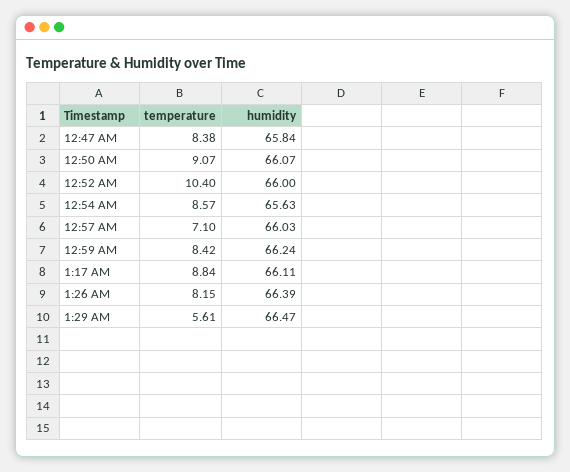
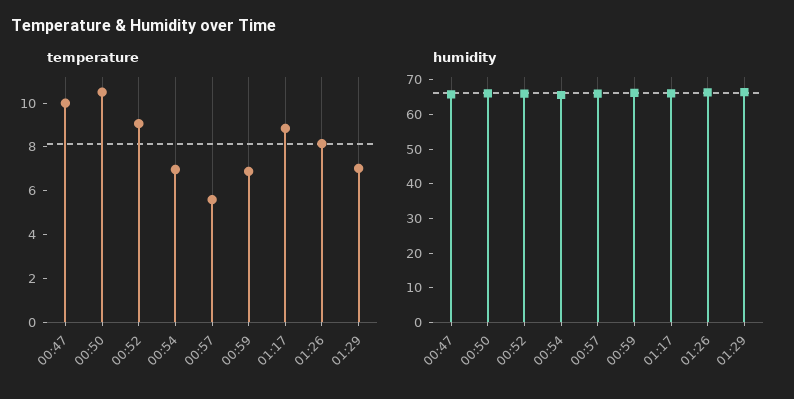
  {
    "temperature": {
-     "12:47 AM": 8.38,
+     "12:47 AM": 10,
-     "12:50 AM": 9.07,
+     "12:50 AM": 10.5,
-     "12:52 AM": 10.4,
+     "12:52 AM": 9,
-     "12:54 AM": 8.57,
+     "12:54 AM": 7,
-     "12:57 AM": 7.1,
+     "12:57 AM": 5.5,
-     "12:59 AM": 8.42,
+     "12:59 AM": 7,
      "1:17 AM": 8.84,
      "1:26 AM": 8.15,
-     "1:29 AM": 5.61
+     "1:29 AM": 7
    },
    "humidity": {
      "12:47 AM": 65.84,
      "12:50 AM": 66.07,
      "12:52 AM": 66,
      "12:54 AM": 65.63,
      "12:57 AM": 66.03,
      "12:59 AM": 66.24,
      "1:17 AM": 66.11,
      "1:26 AM": 66.39,
      "1:29 AM": 66.47
    }
  }

